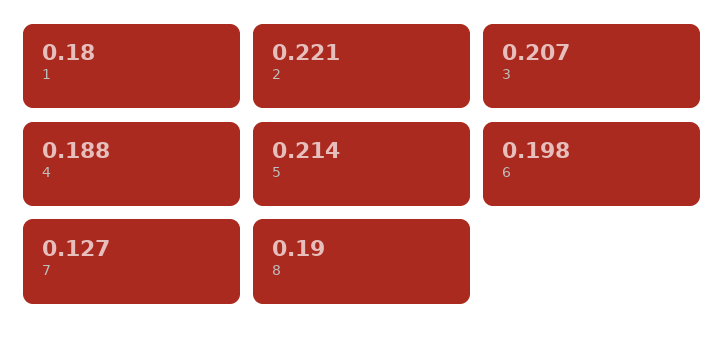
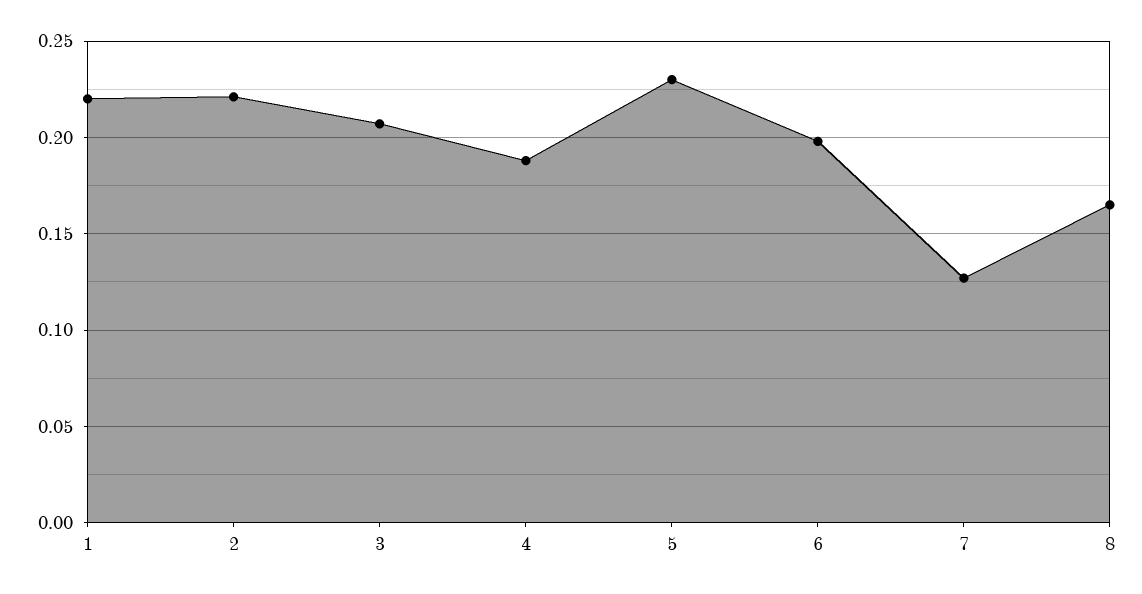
  {
-   "1": 0.18,
+   "1": 0.22,
    "2": 0.221,
    "3": 0.207,
    "4": 0.188,
-   "5": 0.214,
+   "5": 0.23,
    "6": 0.198,
    "7": 0.127,
-   "8": 0.19
+   "8": 0.165
  }

